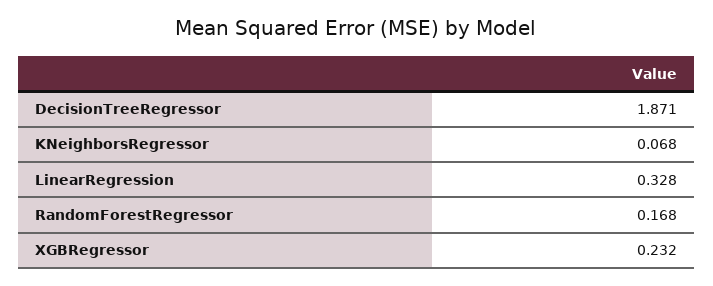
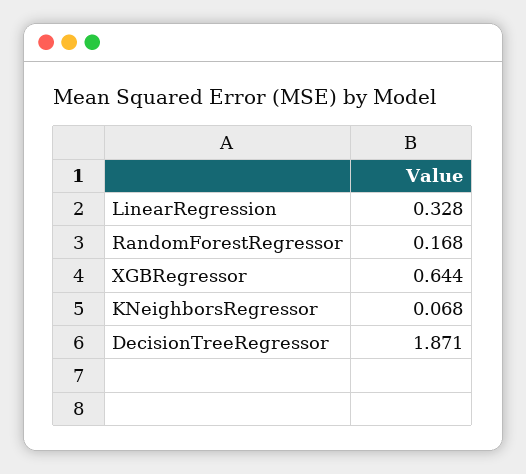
  {
    "DecisionTreeRegressor": 1.871,
    "KNeighborsRegressor": 0.068,
    "LinearRegression": 0.328,
    "RandomForestRegressor": 0.168,
-   "XGBRegressor": 0.232
+   "XGBRegressor": 0.644
  }

